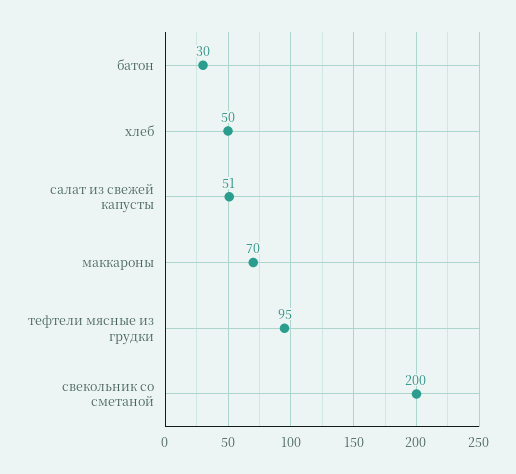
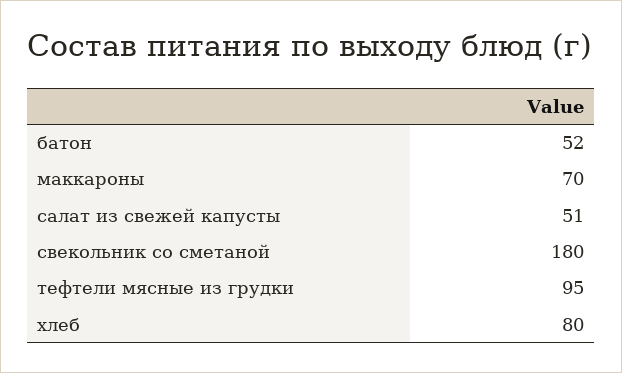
  {
-   "батон": 30,
+   "батон": 52,
-   "хлеб": 50,
+   "хлеб": 80,
    "салат из свежей капусты": 51,
    "маккароны": 70,
    "тефтели мясные из грудки": 95,
-   "свекольник со сметаной": 200
+   "свекольник со сметаной": 180
  }

